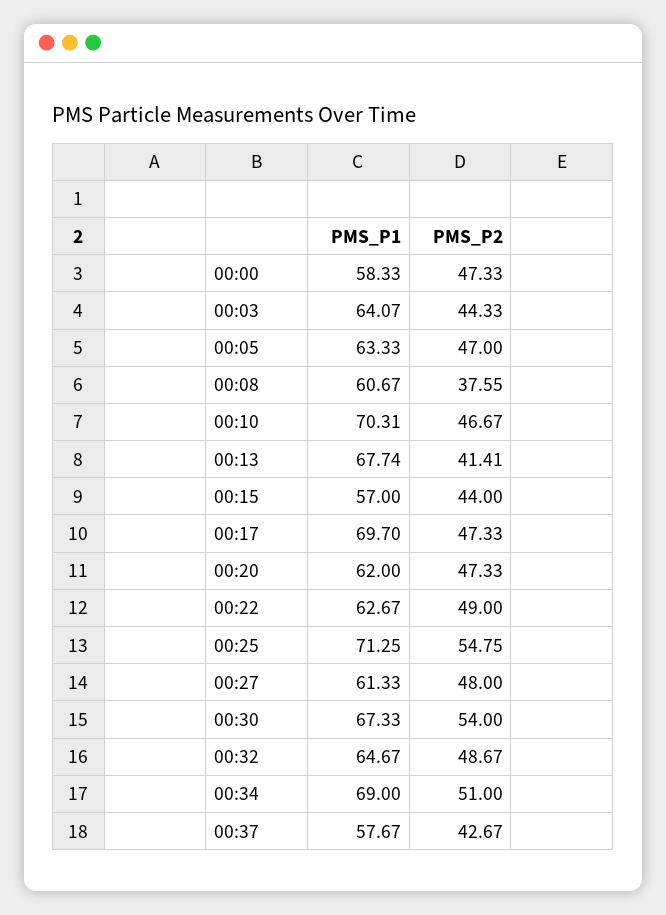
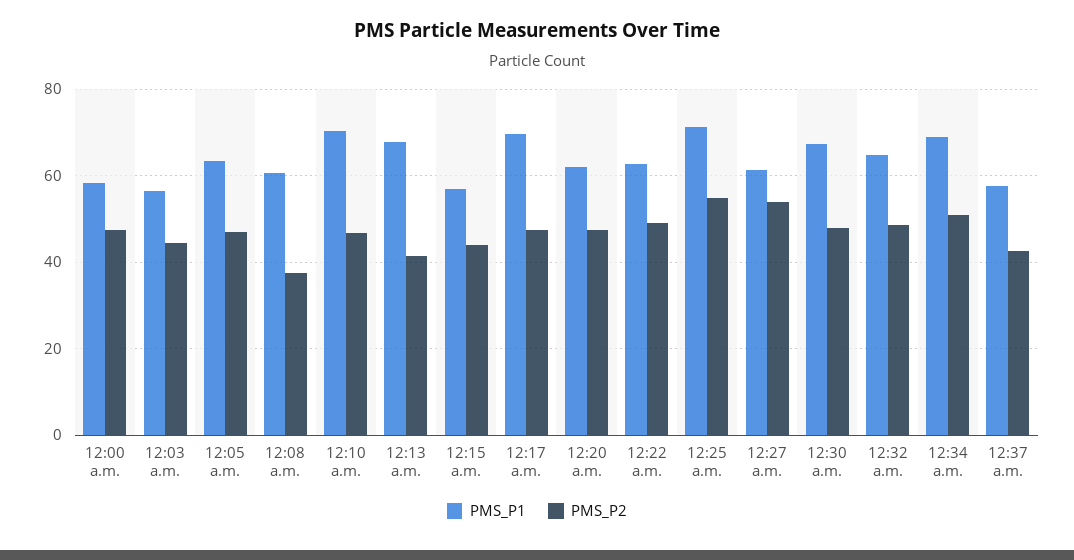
  {
    "PMS_P1": {
      "00:00": 58.33,
-     "00:03": 64.07,
+     "00:03": 56,
      "00:05": 63.33,
      "00:08": 60.67,
      "00:10": 70.31,
      "00:13": 67.74,
      "00:15": 57,
      "00:17": 69.7,
      "00:20": 62,
      "00:22": 62.67,
      "00:25": 71.25,
      "00:27": 61.33,
      "00:30": 67.33,
      "00:32": 64.67,
      "00:34": 69,
      "00:37": 57.67
    },
    "PMS_P2": {
      "00:00": 47.33,
      "00:03": 44.33,
      "00:05": 47,
      "00:08": 37.55,
      "00:10": 46.67,
      "00:13": 41.41,
      "00:15": 44,
      "00:17": 47.33,
      "00:20": 47.33,
      "00:22": 49,
      "00:25": 54.75,
-     "00:27": 48,
+     "00:27": 54,
-     "00:30": 54,
+     "00:30": 48,
      "00:32": 48.67,
      "00:34": 51,
      "00:37": 42.67
    }
  }

